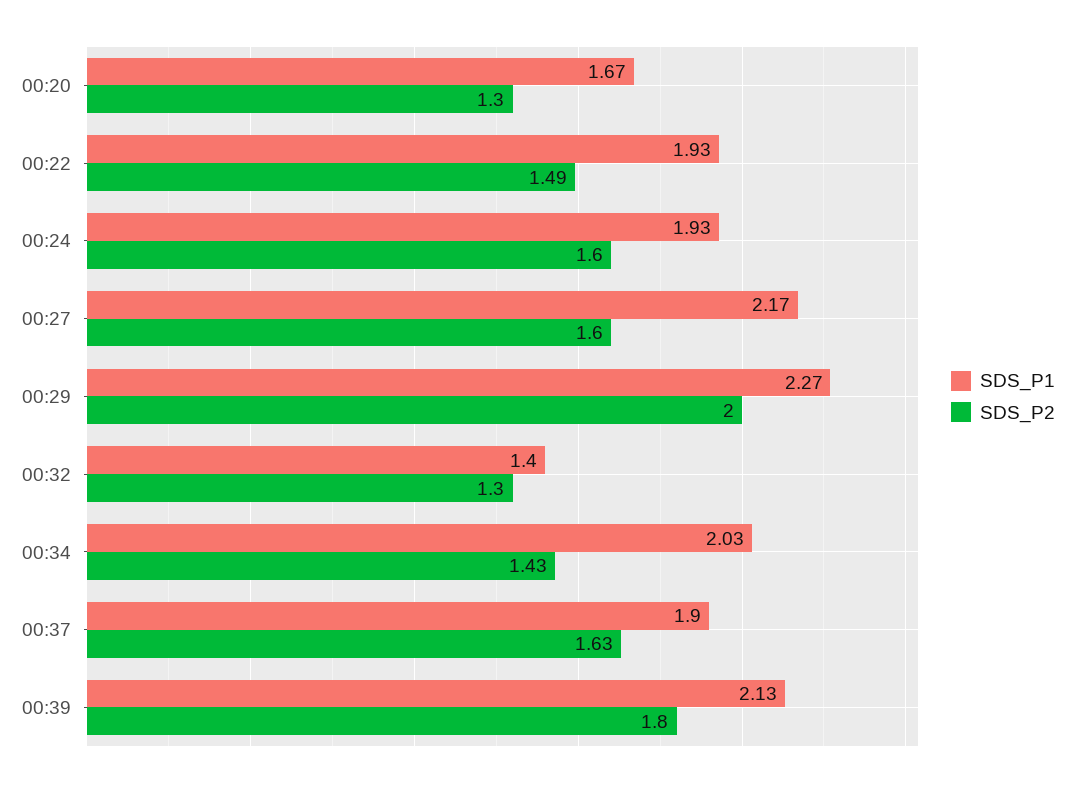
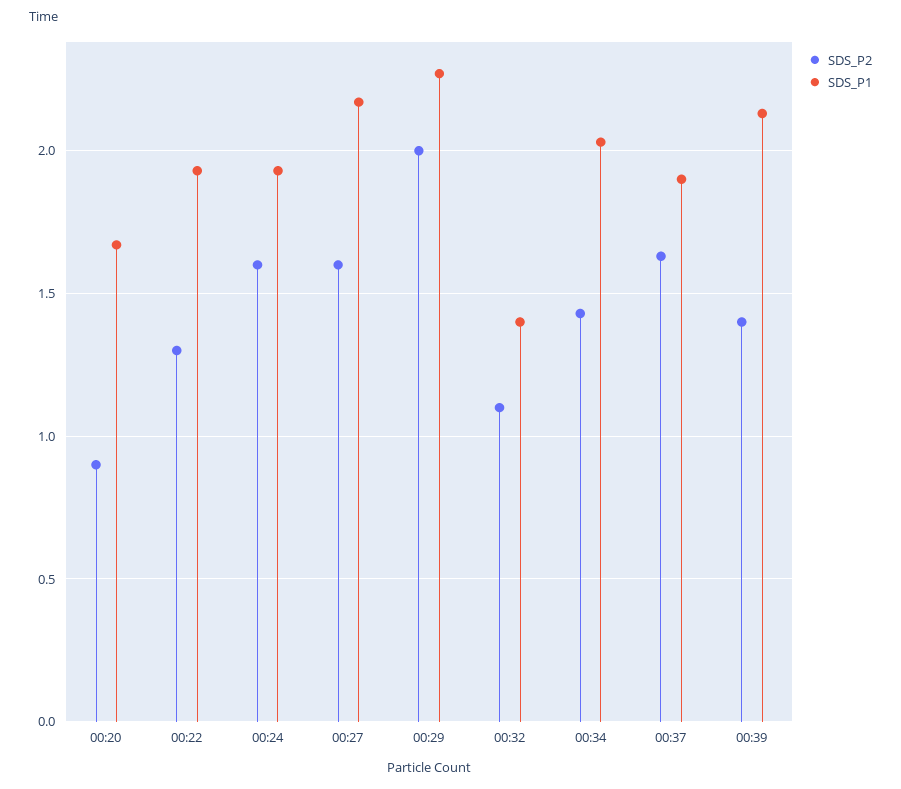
  {
    "SDS_P1": {
      "00:20": 1.67,
      "00:22": 1.93,
      "00:24": 1.93,
      "00:27": 2.17,
      "00:29": 2.27,
      "00:32": 1.4,
      "00:34": 2.03,
      "00:37": 1.9,
      "00:39": 2.13
    },
    "SDS_P2": {
-     "00:20": 1.3,
+     "00:20": 0.9,
-     "00:22": 1.49,
+     "00:22": 1.3,
      "00:24": 1.6,
      "00:27": 1.6,
      "00:29": 2,
-     "00:32": 1.3,
+     "00:32": 1.1,
      "00:34": 1.43,
      "00:37": 1.63,
-     "00:39": 1.8
+     "00:39": 1.4
    }
  }

